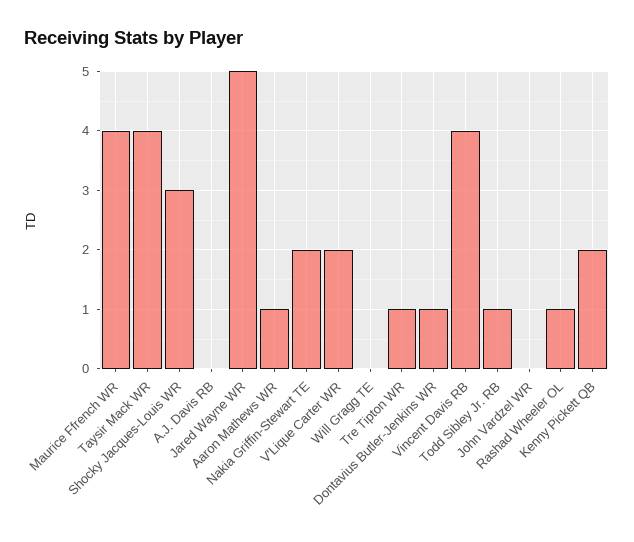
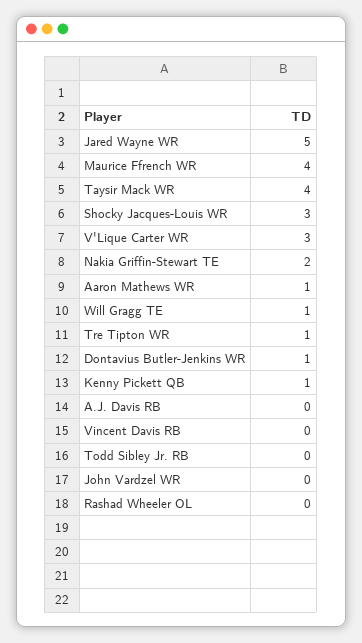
  {
    "Maurice Ffrench WR": 4,
    "Taysir Mack WR": 4,
    "Shocky Jacques-Louis WR": 3,
    "A.J. Davis RB": 0,
    "Jared Wayne WR": 5,
    "Aaron Mathews WR": 1,
    "Nakia Griffin-Stewart TE": 2,
-   "V'Lique Carter WR": 2,
+   "V'Lique Carter WR": 3,
-   "Will Gragg TE": 0,
+   "Will Gragg TE": 1,
    "Tre Tipton WR": 1,
    "Dontavius Butler-Jenkins WR": 1,
-   "Vincent Davis RB": 4,
+   "Vincent Davis RB": 0,
-   "Todd Sibley Jr. RB": 1,
+   "Todd Sibley Jr. RB": 0,
    "John Vardzel WR": 0,
-   "Rashad Wheeler OL": 1,
+   "Rashad Wheeler OL": 0,
-   "Kenny Pickett QB": 2
+   "Kenny Pickett QB": 1
  }

